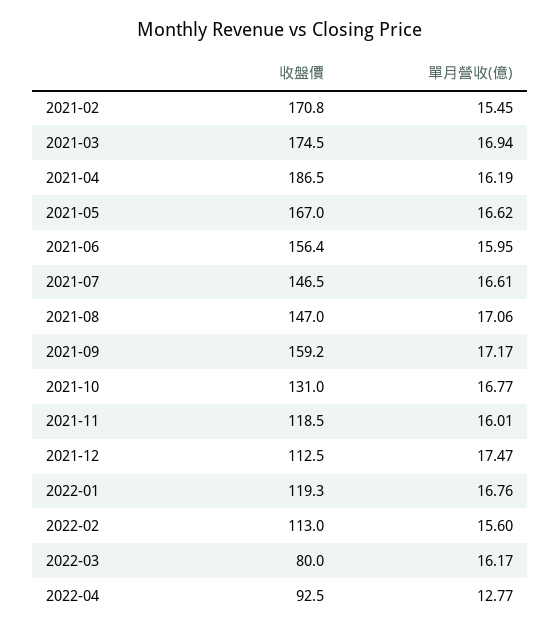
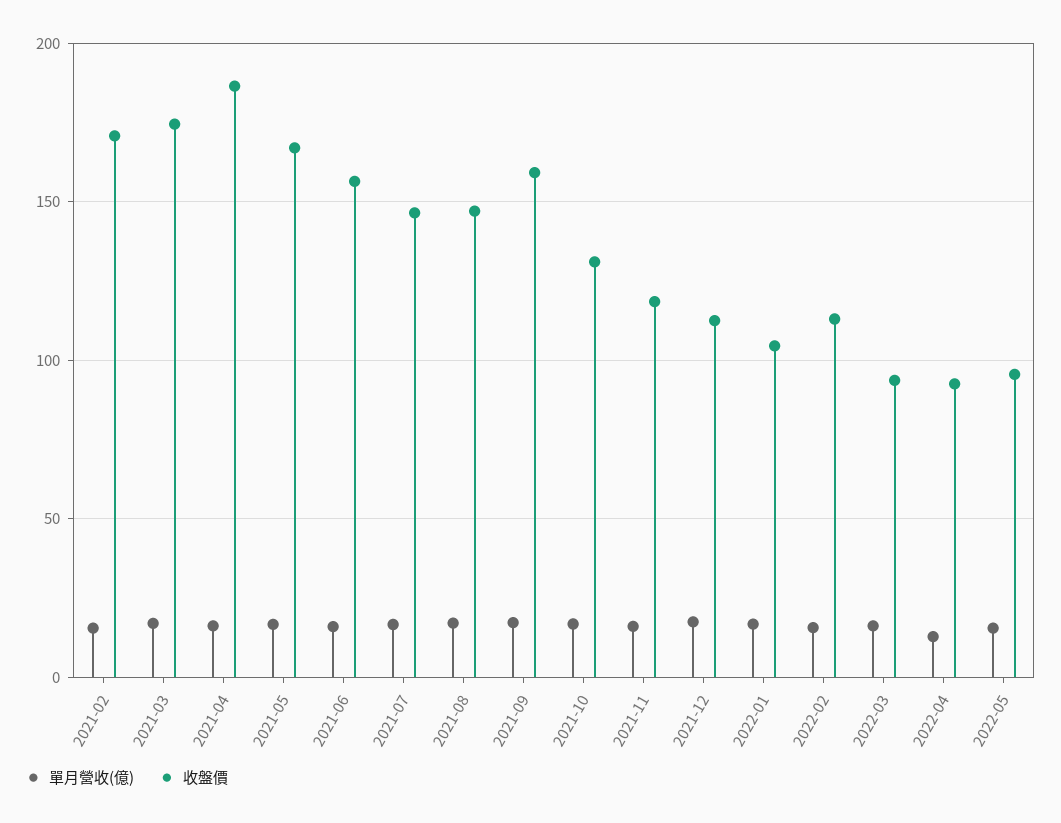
  {
    "收盤價": {
      "2021-02": 170.8,
      "2021-03": 174.5,
      "2021-04": 186.5,
      "2021-05": 167,
      "2021-06": 156.4,
      "2021-07": 146.5,
      "2021-08": 147,
      "2021-09": 159.2,
      "2021-10": 131,
      "2021-11": 118.5,
      "2021-12": 112.5,
-     "2022-01": 119.3,
+     "2022-01": 105,
      "2022-02": 113,
-     "2022-03": 80,
+     "2022-03": 95,
-     "2022-04": 92.5
+     "2022-04": 92.5,
+     "2022-05": 95
    },
    "單月營收(億)": {
      "2021-02": 15.45,
      "2021-03": 16.94,
      "2021-04": 16.19,
      "2021-05": 16.62,
      "2021-06": 15.95,
      "2021-07": 16.61,
      "2021-08": 17.06,
      "2021-09": 17.17,
      "2021-10": 16.77,
      "2021-11": 16.01,
      "2021-12": 17.47,
      "2022-01": 16.76,
      "2022-02": 15.6,
      "2022-03": 16.17,
-     "2022-04": 12.77
+     "2022-04": 12.77,
+     "2022-05": 15
    }
  }

